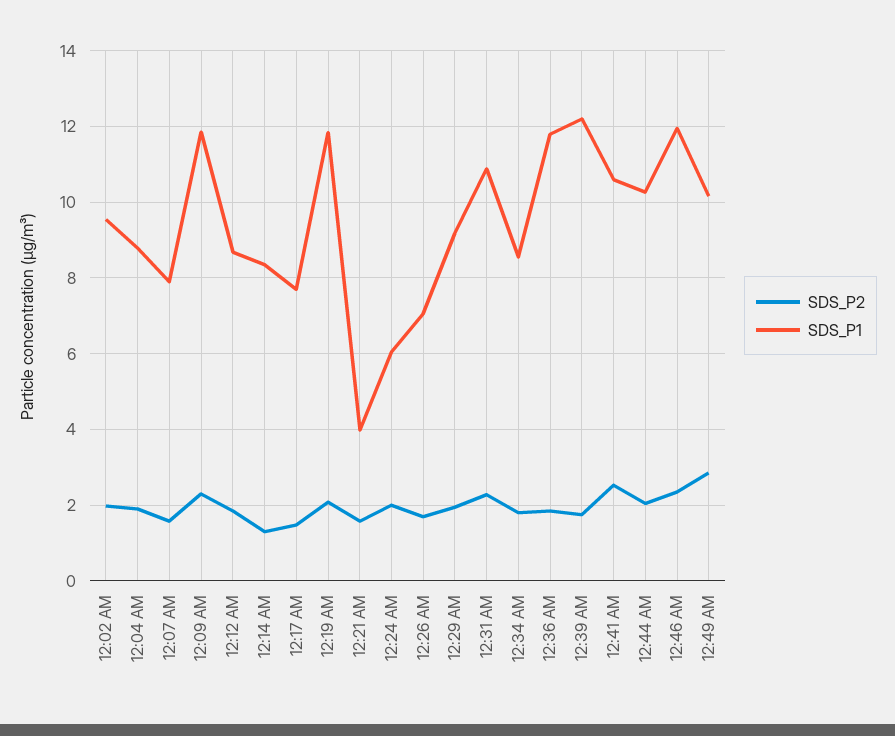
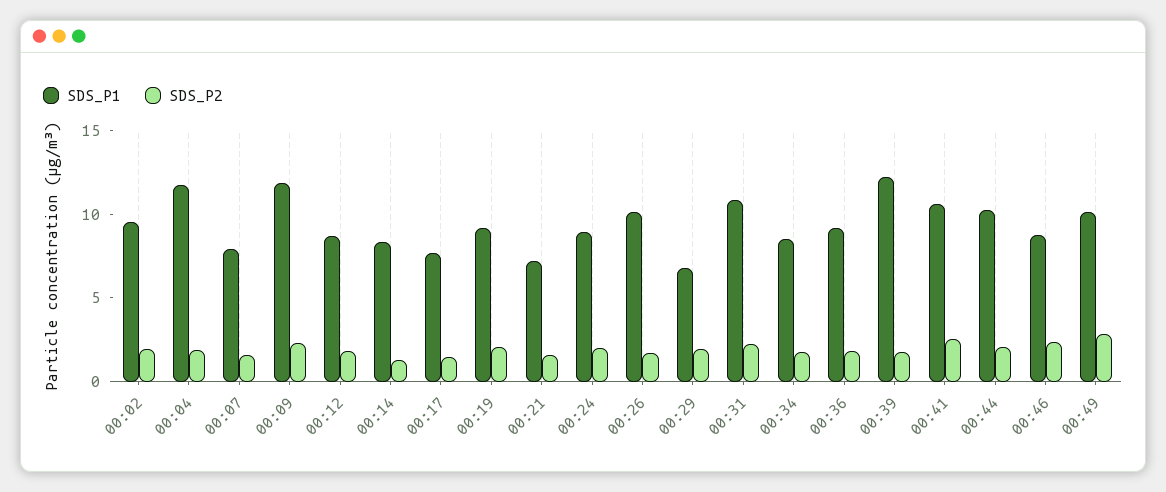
  {
    "SDS_P2": {
      "12:02 AM": 2,
      "12:04 AM": 2,
      "12:07 AM": 1.6,
      "12:09 AM": 2.4,
      "12:12 AM": 1.8,
      "12:14 AM": 1.4,
      "12:17 AM": 1.4,
      "12:19 AM": 2,
      "12:21 AM": 1.6,
      "12:24 AM": 2,
      "12:26 AM": 1.8,
      "12:29 AM": 2,
      "12:31 AM": 2.2,
      "12:34 AM": 1.8,
      "12:36 AM": 1.8,
      "12:39 AM": 1.8,
      "12:41 AM": 2.6,
      "12:44 AM": 2,
      "12:46 AM": 2.4,
      "12:49 AM": 2.8
    },
    "SDS_P1": {
      "12:02 AM": 9.6,
-     "12:04 AM": 8.8,
+     "12:04 AM": 12,
      "12:07 AM": 8,
      "12:09 AM": 11.8,
      "12:12 AM": 8.6,
      "12:14 AM": 8.4,
      "12:17 AM": 7.8,
-     "12:19 AM": 11.8,
+     "12:19 AM": 9,
-     "12:21 AM": 4,
+     "12:21 AM": 7,
-     "12:24 AM": 6,
+     "12:24 AM": 9,
-     "12:26 AM": 7,
+     "12:26 AM": 10,
-     "12:29 AM": 9.2,
+     "12:29 AM": 7,
      "12:31 AM": 10.8,
      "12:34 AM": 8.6,
-     "12:36 AM": 11.8,
+     "12:36 AM": 9,
      "12:39 AM": 12.2,
      "12:41 AM": 10.6,
      "12:44 AM": 10.2,
-     "12:46 AM": 12,
+     "12:46 AM": 9,
      "12:49 AM": 10.2
    }
  }

